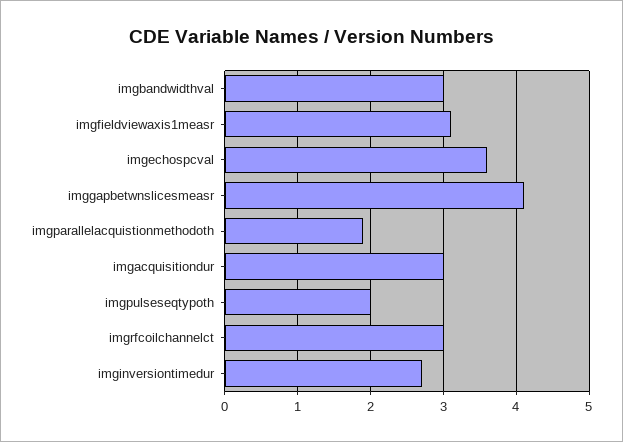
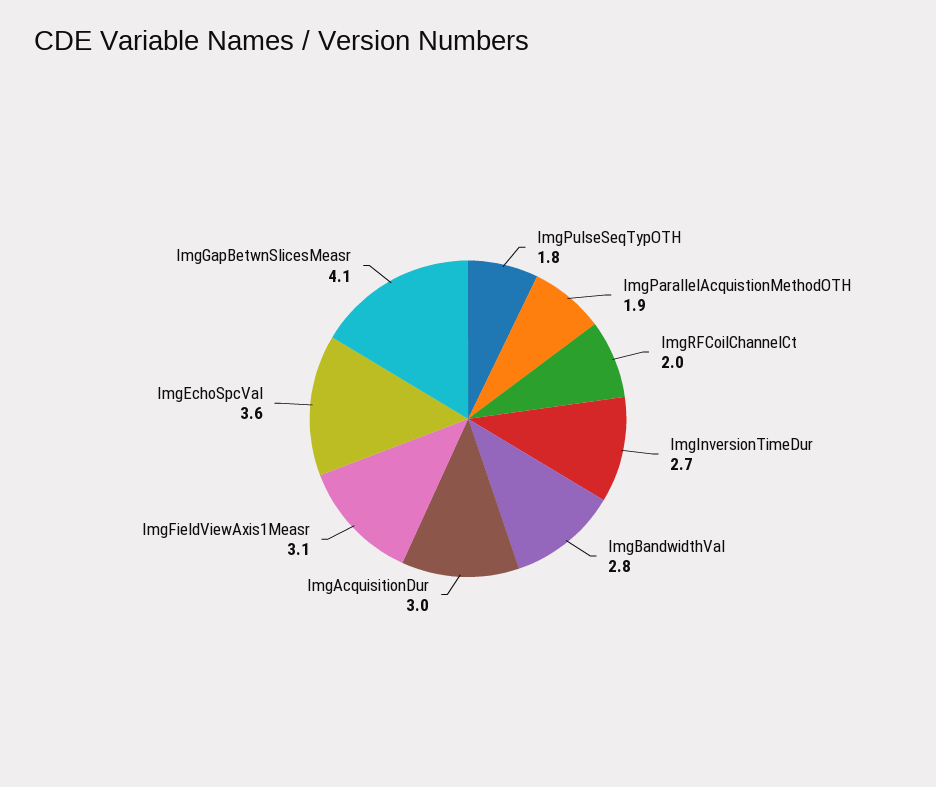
  {
-   "imgbandwidthval": 3,
+   "imgbandwidthval": 2.8,
    "imgfieldviewaxis1measr": 3.1,
    "imgechospcval": 3.6,
    "imggapbetwnslicesmeasr": 4.1,
    "imgparallelacquistionmethodoth": 1.9,
    "imgacquisitiondur": 3,
-   "imgpulseseqtypoth": 2,
+   "imgpulseseqtypoth": 1.8,
-   "imgrfcoilchannelct": 3,
+   "imgrfcoilchannelct": 2,
    "imginversiontimedur": 2.7
  }

